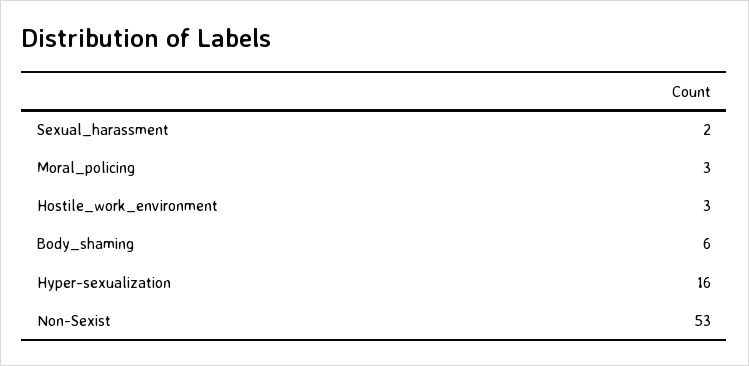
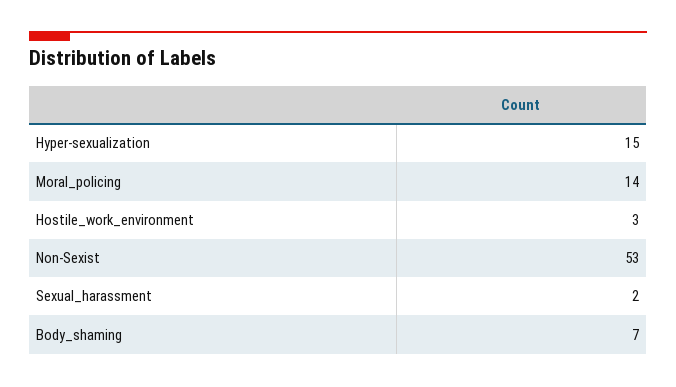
  {
    "Sexual_harassment": 2,
-   "Moral_policing": 3,
+   "Moral_policing": 14,
    "Hostile_work_environment": 3,
-   "Body_shaming": 6,
+   "Body_shaming": 7,
-   "Hyper-sexualization": 16,
+   "Hyper-sexualization": 15,
    "Non-Sexist": 53
  }

